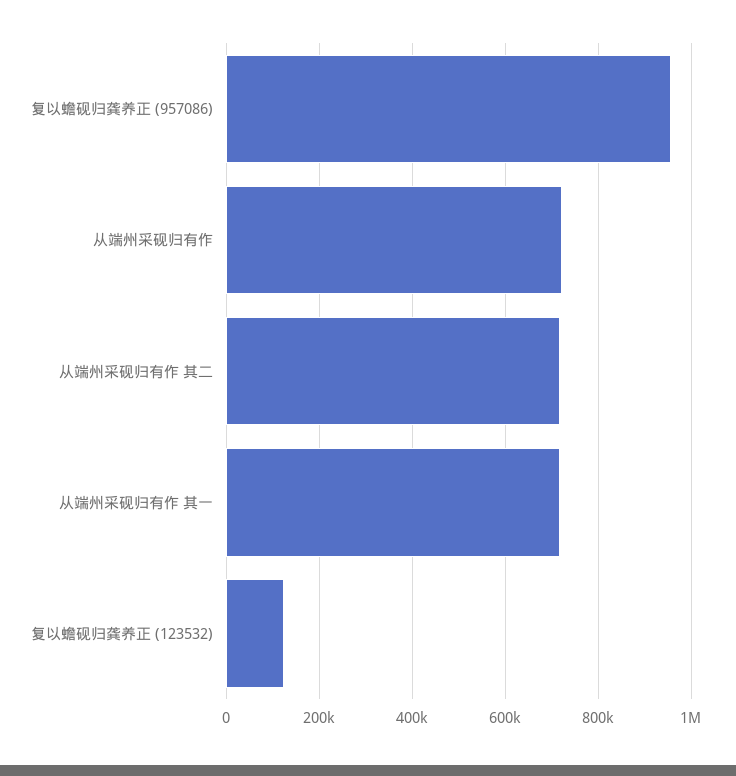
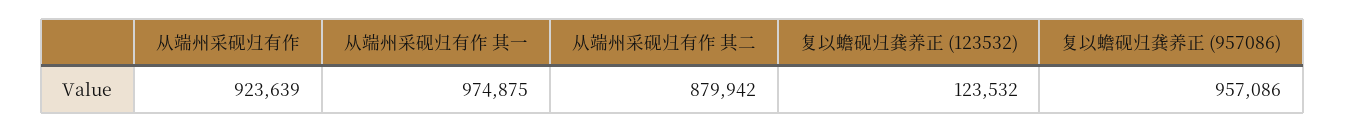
  {
    "复以蟾砚归龚养正 (957086)": 957086,
-   "从端州采砚归有作": 720000,
+   "从端州采砚归有作": 923639,
-   "从端州采砚归有作 其二": 720000,
+   "从端州采砚归有作 其二": 879942,
-   "从端州采砚归有作 其一": 720000,
+   "从端州采砚归有作 其一": 974875,
    "复以蟾砚归龚养正 (123532)": 123532
  }

